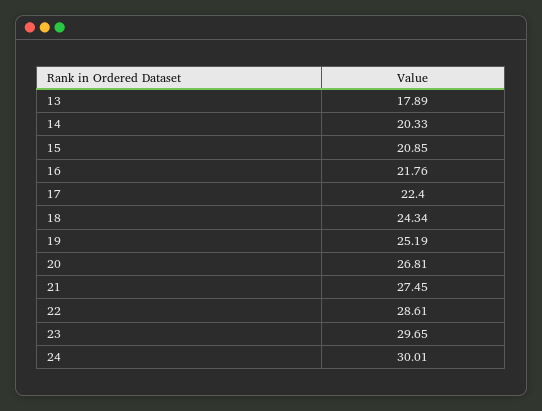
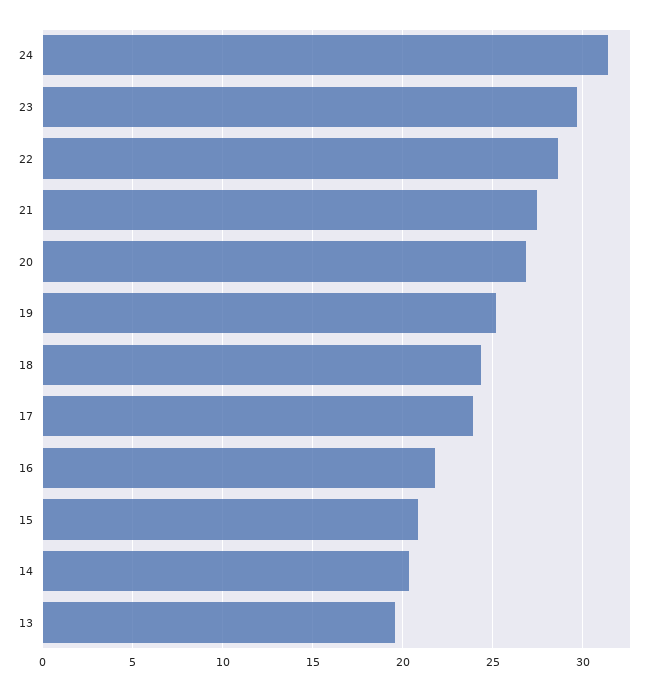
  {
-   "13": 17.89,
+   "13": 19.5,
    "14": 20.33,
    "15": 20.85,
    "16": 21.76,
-   "17": 22.4,
+   "17": 24,
    "18": 24.34,
    "19": 25.19,
    "20": 26.81,
    "21": 27.45,
    "22": 28.61,
    "23": 29.65,
-   "24": 30.01
+   "24": 31.5
  }

